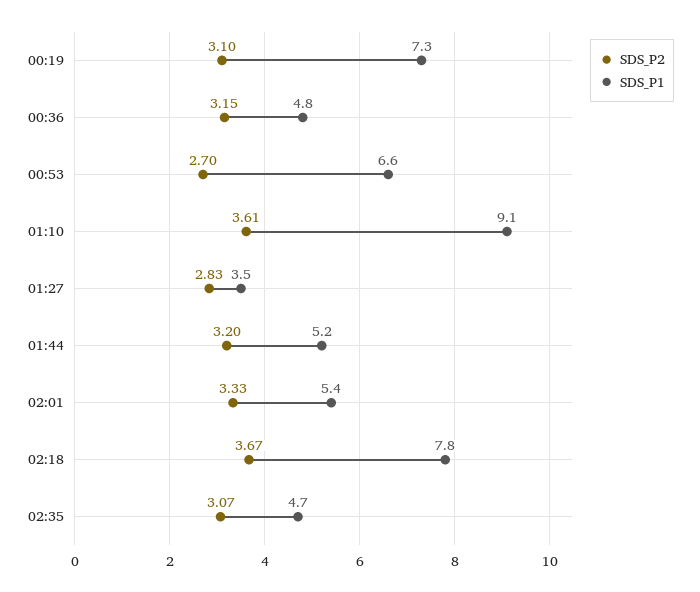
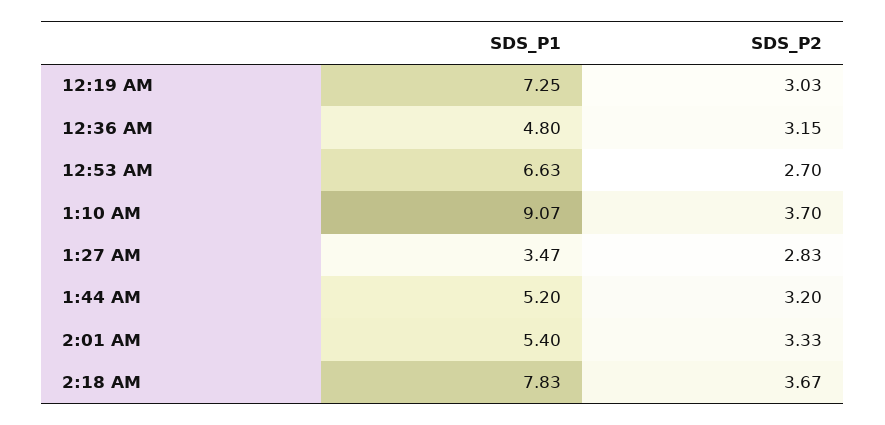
  {
    "SDS_P2": {
-     "00:19": 3.1,
+     "00:19": 3.03,
      "00:36": 3.15,
      "00:53": 2.7,
-     "01:10": 3.61,
+     "01:10": 3.7,
      "01:27": 2.83,
      "01:44": 3.2,
      "02:01": 3.33,
-     "02:18": 3.67,
+     "02:18": 3.67
-     "02:35": 3.07
    },
    "SDS_P1": {
      "00:19": 7.25,
      "00:36": 4.8,
      "00:53": 6.63,
      "01:10": 9.07,
      "01:27": 3.47,
      "01:44": 5.2,
      "02:01": 5.4,
-     "02:18": 7.83,
+     "02:18": 7.83
-     "02:35": 4.7
    }
  }

